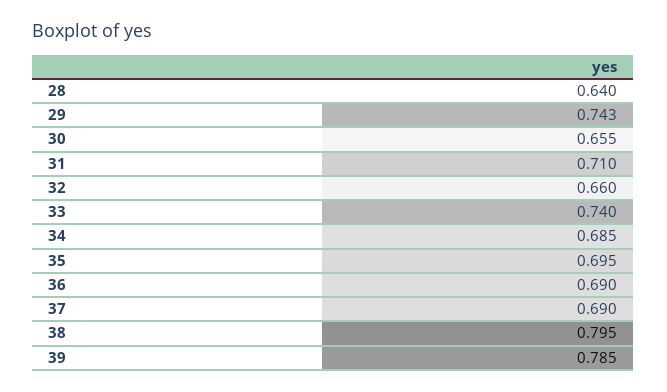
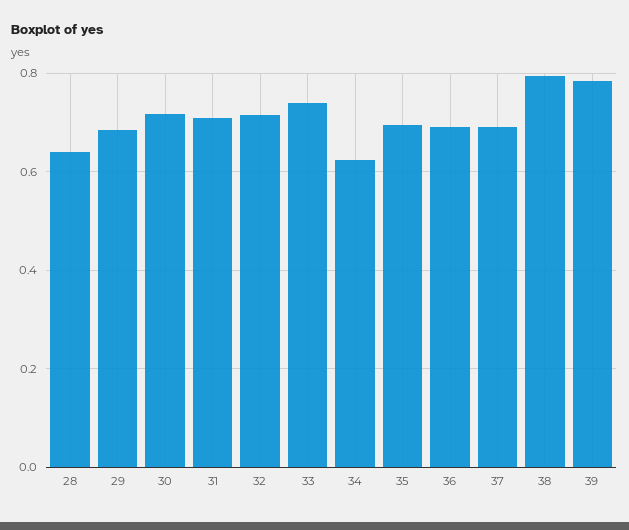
  {
    "28": 0.64,
-   "29": 0.743,
+   "29": 0.68,
-   "30": 0.655,
+   "30": 0.72,
    "31": 0.71,
-   "32": 0.66,
+   "32": 0.72,
    "33": 0.74,
-   "34": 0.685,
+   "34": 0.62,
    "35": 0.695,
    "36": 0.69,
    "37": 0.69,
    "38": 0.795,
    "39": 0.785
  }

